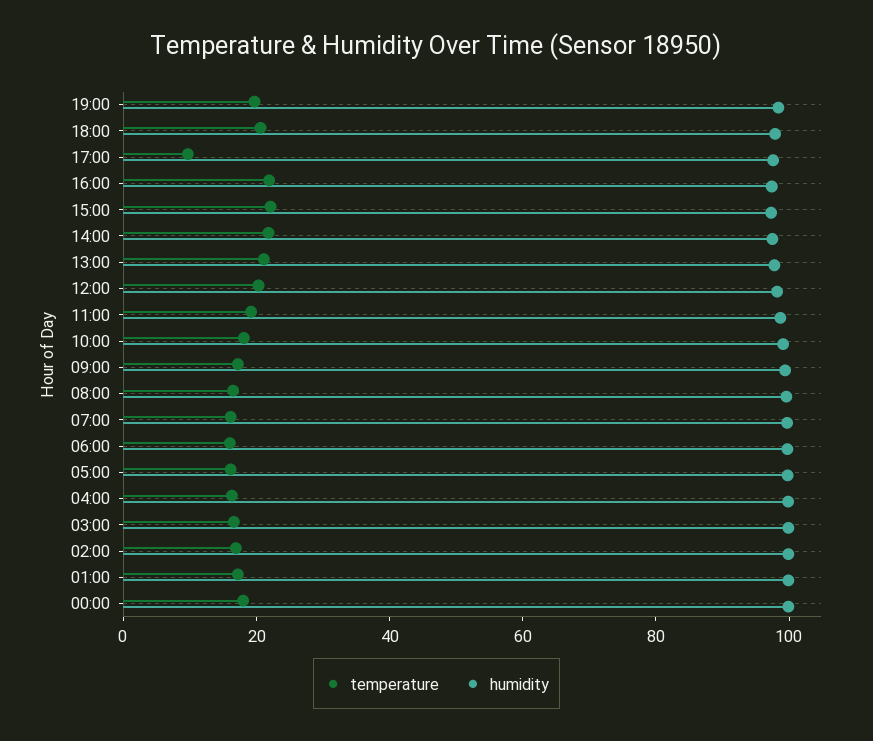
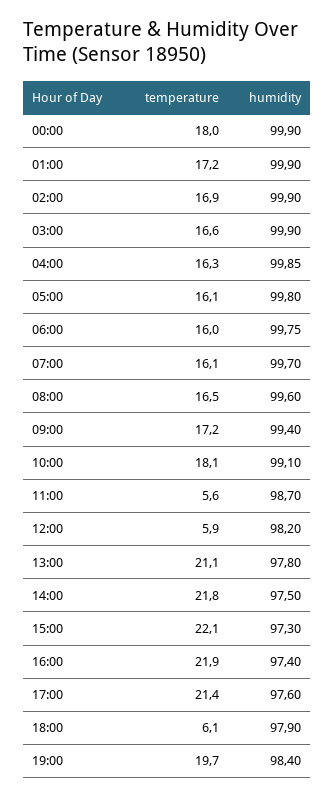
  {
    "temperature": {
      "19:00": 19.7,
-     "18:00": 20,
+     "18:00": 6.1,
-     "17:00": 10,
+     "17:00": 21.4,
      "16:00": 21.9,
      "15:00": 22.1,
      "14:00": 21.8,
      "13:00": 21.1,
-     "12:00": 20,
+     "12:00": 5.9,
-     "11:00": 20,
+     "11:00": 5.6,
      "10:00": 18.1,
      "09:00": 17.2,
      "08:00": 16.5,
      "07:00": 16.1,
      "06:00": 16,
      "05:00": 16.1,
      "04:00": 16.3,
      "03:00": 16.6,
      "02:00": 16.9,
      "01:00": 17.2,
      "00:00": 18
    },
    "humidity": {
      "19:00": 98.4,
      "18:00": 97.9,
      "17:00": 97.6,
      "16:00": 97.4,
      "15:00": 97.3,
      "14:00": 97.5,
      "13:00": 97.8,
      "12:00": 98.2,
      "11:00": 98.7,
      "10:00": 99.1,
      "09:00": 99.4,
      "08:00": 99.6,
      "07:00": 99.7,
      "06:00": 99.75,
      "05:00": 99.8,
      "04:00": 99.85,
      "03:00": 99.9,
      "02:00": 99.9,
      "01:00": 99.9,
      "00:00": 99.9
    }
  }

